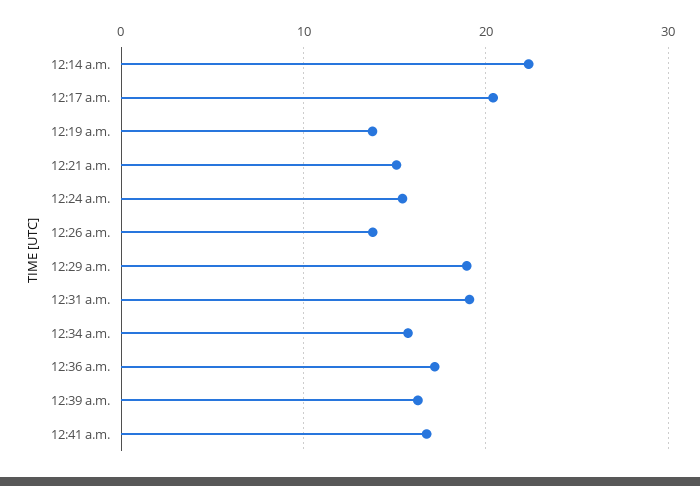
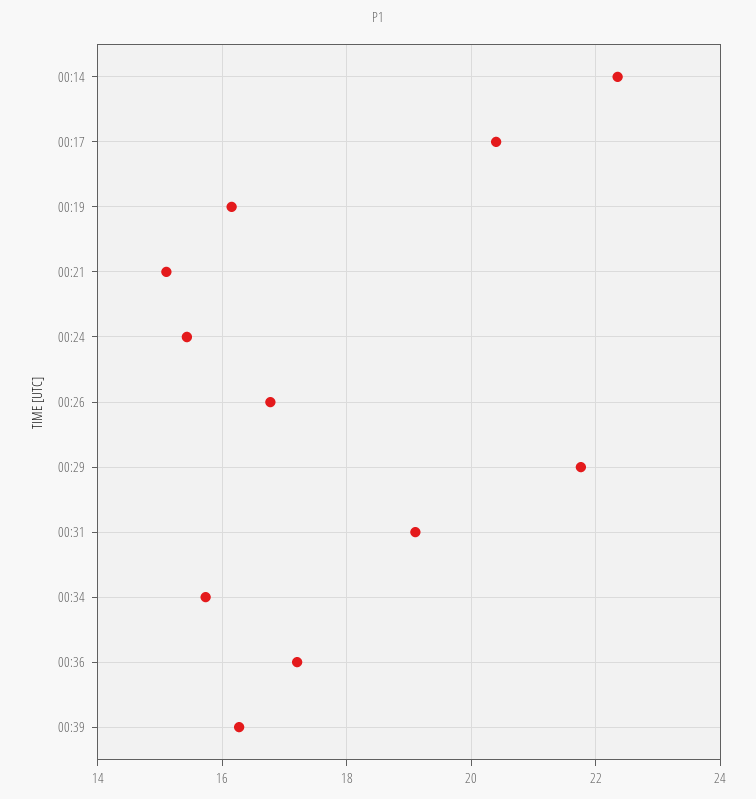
  {
    "12:14 a.m.": 22.4,
    "12:17 a.m.": 20.4,
-   "12:19 a.m.": 14,
+   "12:19 a.m.": 16.2,
    "12:21 a.m.": 15.2,
    "12:24 a.m.": 15.4,
-   "12:26 a.m.": 14,
+   "12:26 a.m.": 16.8,
-   "12:29 a.m.": 19,
+   "12:29 a.m.": 21.8,
    "12:31 a.m.": 19.2,
    "12:34 a.m.": 15.8,
    "12:36 a.m.": 17.2,
-   "12:39 a.m.": 16.2,
+   "12:39 a.m.": 16.2
-   "12:41 a.m.": 17
  }

